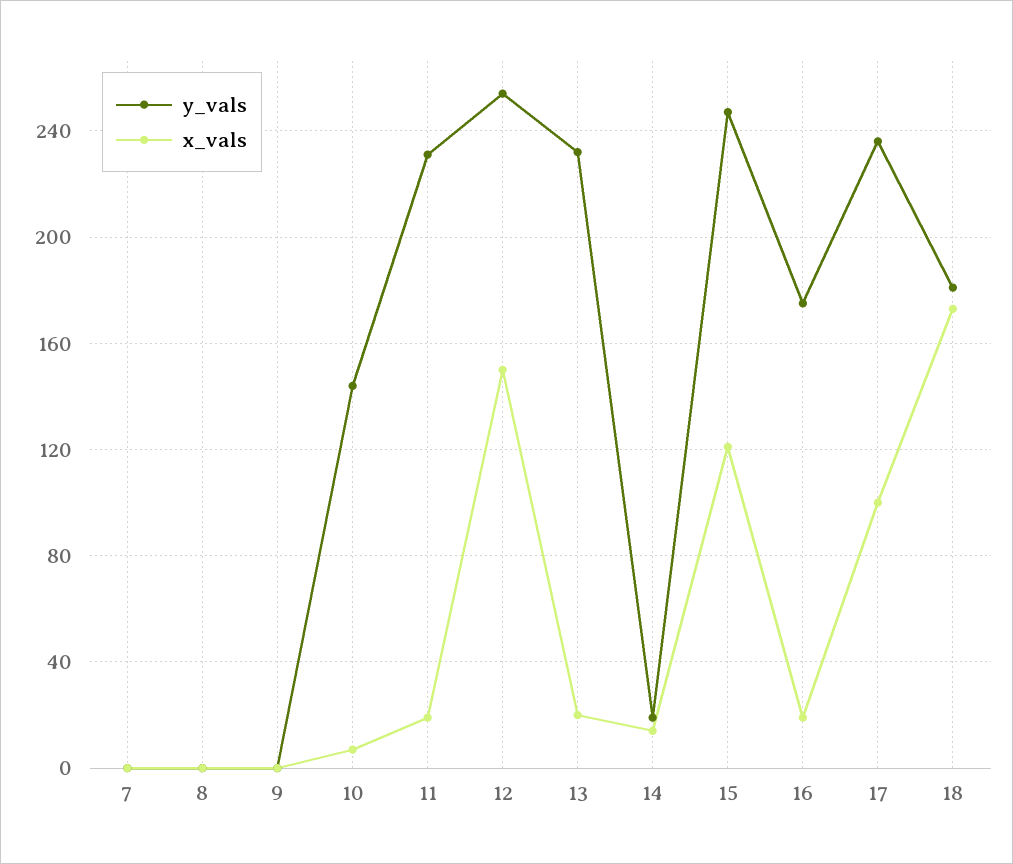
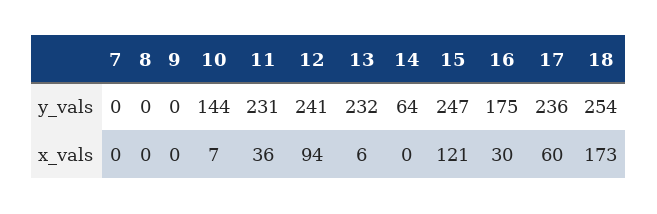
  {
    "y_vals": {
      "7": 0,
      "8": 0,
      "9": 0,
      "10": 144,
      "11": 231,
-     "12": 255,
+     "12": 241,
      "13": 232,
-     "14": 20,
+     "14": 64,
      "15": 247,
      "16": 175,
      "17": 236,
-     "18": 180
+     "18": 254
    },
    "x_vals": {
      "7": 0,
      "8": 0,
      "9": 0,
      "10": 7,
-     "11": 20,
+     "11": 36,
-     "12": 150,
+     "12": 94,
-     "13": 20,
+     "13": 6,
-     "14": 15,
+     "14": 0,
      "15": 121,
-     "16": 20,
+     "16": 30,
-     "17": 100,
+     "17": 60,
      "18": 173
    }
  }

